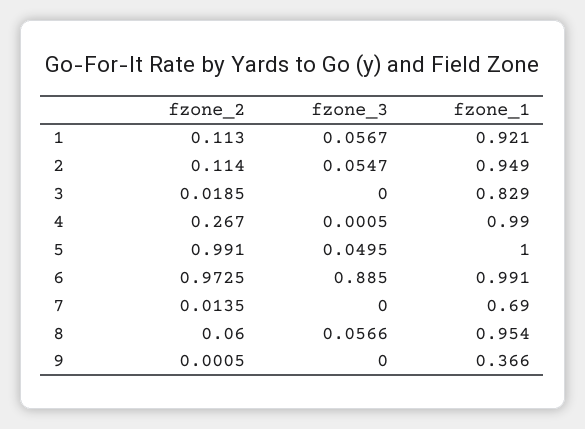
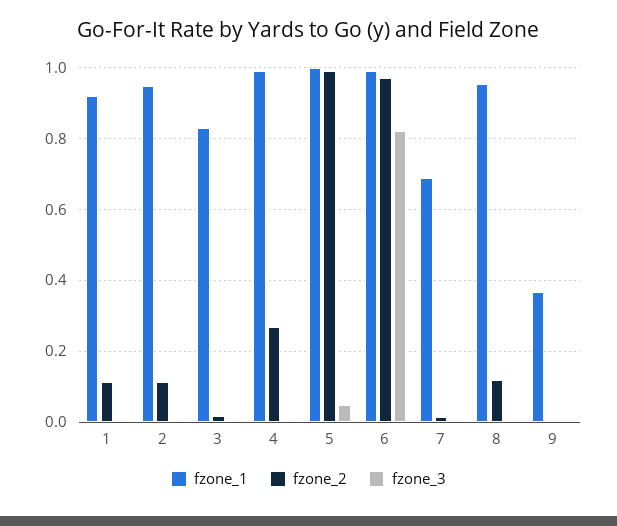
  {
    "fzone_2": {
      "1": 0.113,
      "2": 0.114,
      "3": 0.0185,
      "4": 0.267,
      "5": 0.991,
      "6": 0.9725,
      "7": 0.0135,
-     "8": 0.06,
+     "8": 0.12,
      "9": 0.0005
    },
    "fzone_3": {
-     "1": 0.0567,
+     "1": 0,
-     "2": 0.0547,
+     "2": 0,
      "3": 0,
      "4": 0.0005,
      "5": 0.0495,
-     "6": 0.885,
+     "6": 0.82,
      "7": 0,
-     "8": 0.0566,
+     "8": 0,
      "9": 0
    },
    "fzone_1": {
      "1": 0.921,
      "2": 0.949,
      "3": 0.829,
      "4": 0.99,
      "5": 1,
      "6": 0.991,
      "7": 0.69,
      "8": 0.954,
      "9": 0.366
    }
  }

